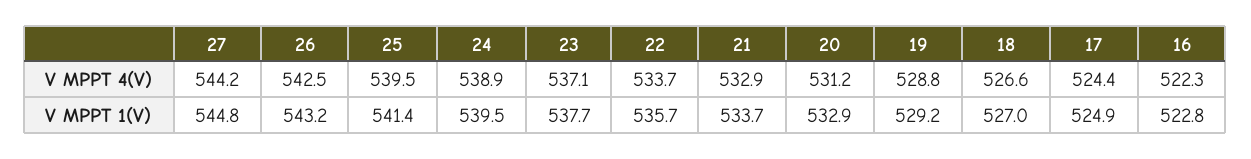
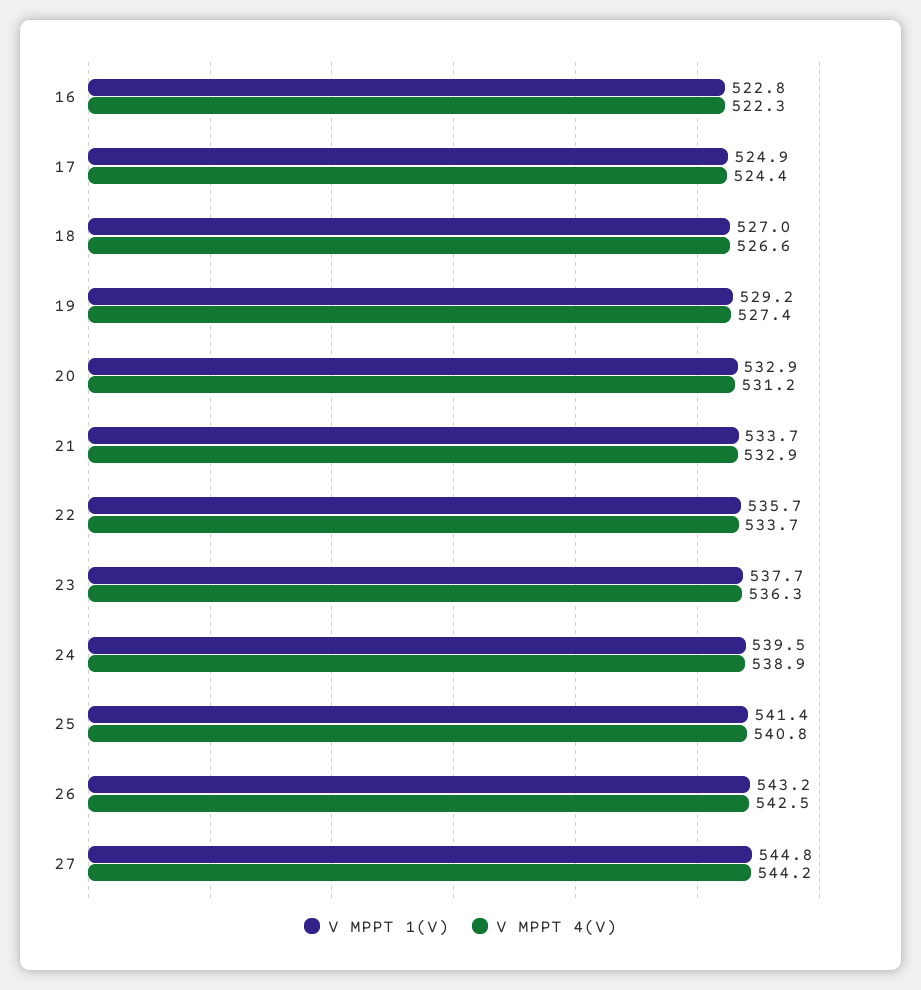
  {
    "V MPPT 4(V)": {
      "27": 544.2,
      "26": 542.5,
-     "25": 539.5,
+     "25": 540.8,
      "24": 538.9,
-     "23": 537.1,
+     "23": 536.3,
      "22": 533.7,
      "21": 532.9,
      "20": 531.2,
-     "19": 528.8,
+     "19": 527.4,
      "18": 526.6,
      "17": 524.4,
      "16": 522.3
    },
    "V MPPT 1(V)": {
      "27": 544.8,
      "26": 543.2,
      "25": 541.4,
      "24": 539.5,
      "23": 537.7,
      "22": 535.7,
      "21": 533.7,
      "20": 532.9,
      "19": 529.2,
      "18": 527,
      "17": 524.9,
      "16": 522.8
    }
  }

